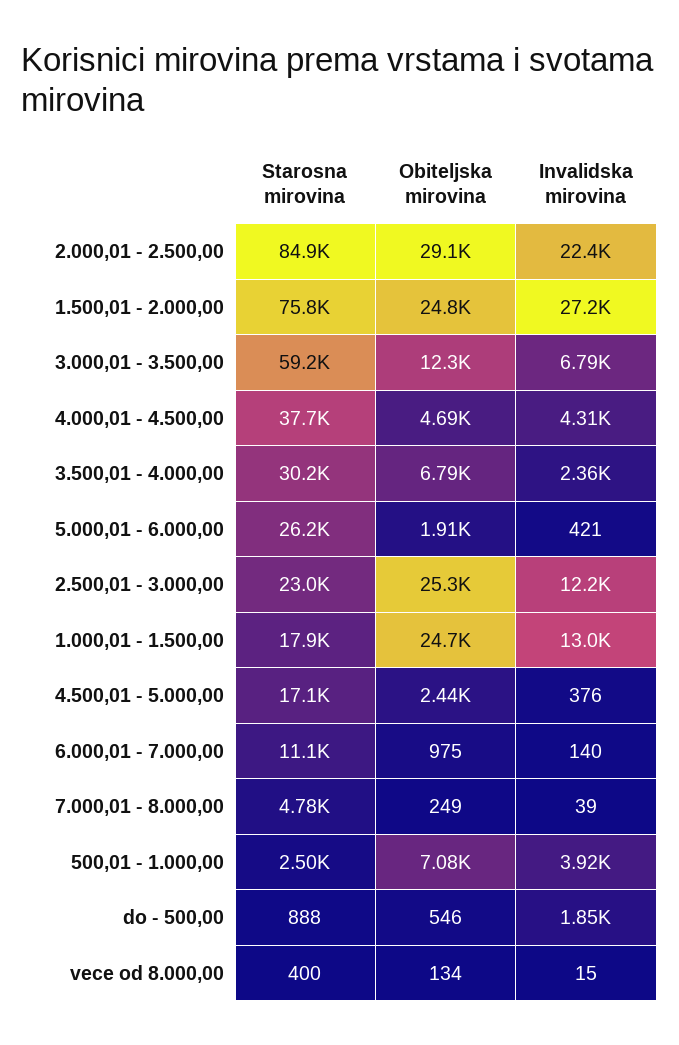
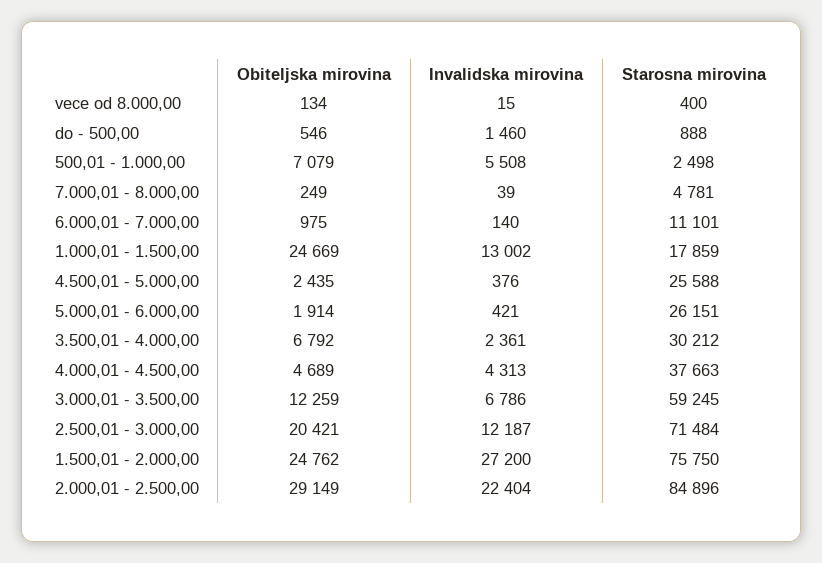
  {
    "Starosna mirovina": {
      "2.000,01 - 2.500,00": 84896,
      "1.500,01 - 2.000,00": 75750,
      "3.000,01 - 3.500,00": 59245,
      "4.000,01 - 4.500,00": 37663,
      "3.500,01 - 4.000,00": 30212,
      "5.000,01 - 6.000,00": 26151,
-     "2.500,01 - 3.000,00": 23000,
+     "2.500,01 - 3.000,00": 71484,
      "1.000,01 - 1.500,00": 17859,
-     "4.500,01 - 5.000,00": 17100,
+     "4.500,01 - 5.000,00": 25588,
      "6.000,01 - 7.000,00": 11101,
      "7.000,01 - 8.000,00": 4781,
      "500,01 - 1.000,00": 2498,
      "do - 500,00": 888,
      "vece od 8.000,00": 400
    },
    "Obiteljska mirovina": {
      "2.000,01 - 2.500,00": 29149,
      "1.500,01 - 2.000,00": 24762,
      "3.000,01 - 3.500,00": 12259,
      "4.000,01 - 4.500,00": 4689,
      "3.500,01 - 4.000,00": 6792,
      "5.000,01 - 6.000,00": 1914,
-     "2.500,01 - 3.000,00": 25300,
+     "2.500,01 - 3.000,00": 20421,
      "1.000,01 - 1.500,00": 24669,
      "4.500,01 - 5.000,00": 2435,
      "6.000,01 - 7.000,00": 975,
      "7.000,01 - 8.000,00": 249,
      "500,01 - 1.000,00": 7079,
      "do - 500,00": 546,
      "vece od 8.000,00": 134
    },
    "Invalidska mirovina": {
      "2.000,01 - 2.500,00": 22404,
      "1.500,01 - 2.000,00": 27200,
      "3.000,01 - 3.500,00": 6786,
      "4.000,01 - 4.500,00": 4313,
      "3.500,01 - 4.000,00": 2361,
      "5.000,01 - 6.000,00": 421,
      "2.500,01 - 3.000,00": 12187,
      "1.000,01 - 1.500,00": 13002,
      "4.500,01 - 5.000,00": 376,
      "6.000,01 - 7.000,00": 140,
      "7.000,01 - 8.000,00": 39,
-     "500,01 - 1.000,00": 3920,
+     "500,01 - 1.000,00": 5508,
-     "do - 500,00": 1850,
+     "do - 500,00": 1460,
      "vece od 8.000,00": 15
    }
  }

